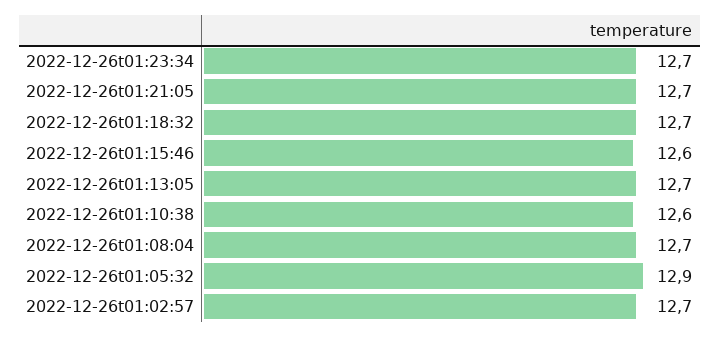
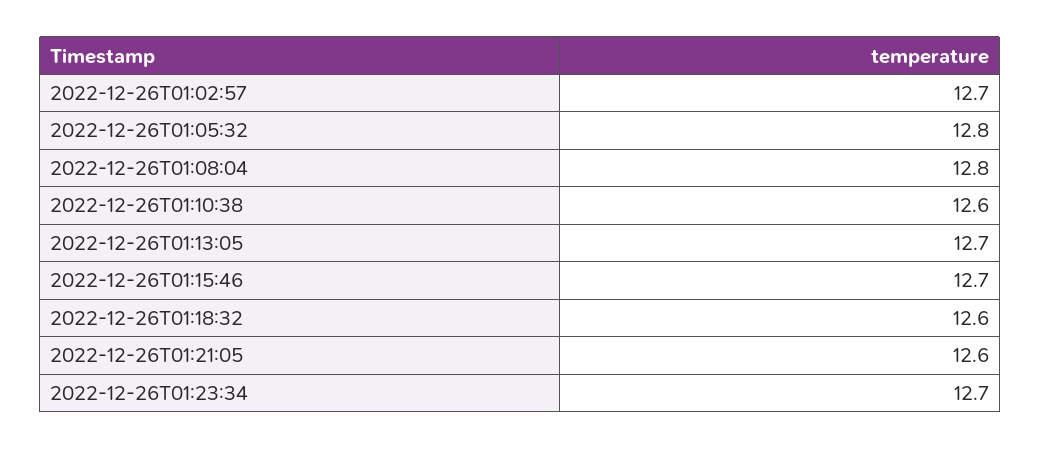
  {
    "2022-12-26t01:23:34": 12.7,
-   "2022-12-26t01:21:05": 12.7,
+   "2022-12-26t01:21:05": 12.6,
-   "2022-12-26t01:18:32": 12.7,
+   "2022-12-26t01:18:32": 12.6,
-   "2022-12-26t01:15:46": 12.6,
+   "2022-12-26t01:15:46": 12.7,
    "2022-12-26t01:13:05": 12.7,
    "2022-12-26t01:10:38": 12.6,
-   "2022-12-26t01:08:04": 12.7,
+   "2022-12-26t01:08:04": 12.8,
-   "2022-12-26t01:05:32": 12.9,
+   "2022-12-26t01:05:32": 12.8,
    "2022-12-26t01:02:57": 12.7
  }

